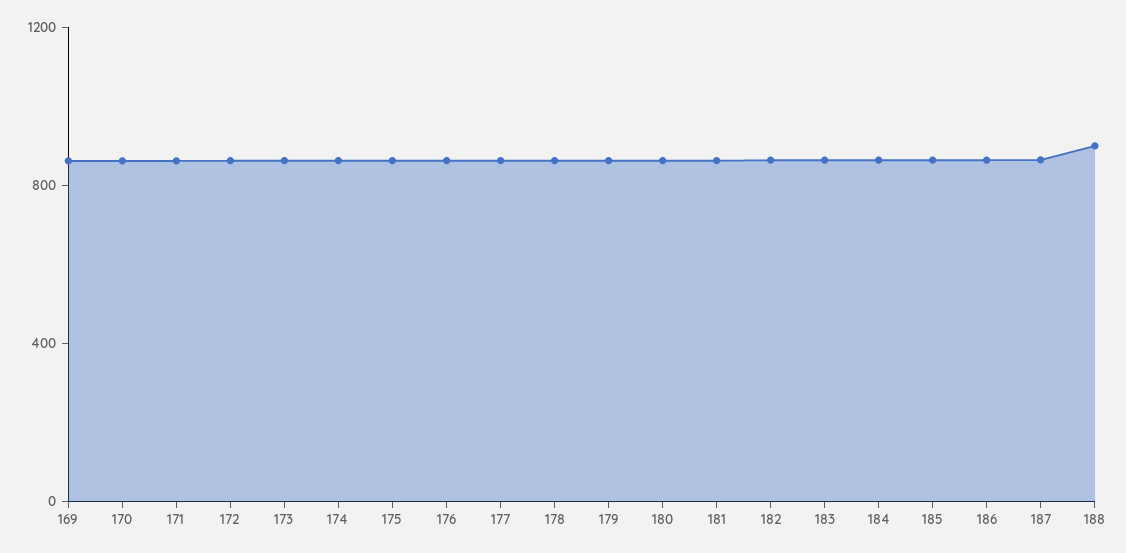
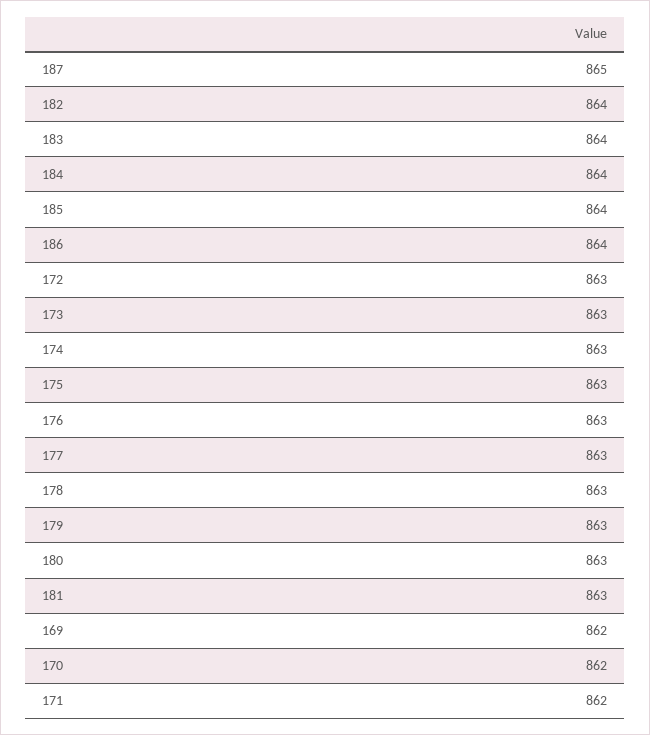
  {
    "169": 862,
    "170": 862,
    "171": 862,
    "172": 863,
    "173": 863,
    "174": 863,
    "175": 863,
    "176": 863,
    "177": 863,
    "178": 863,
    "179": 863,
    "180": 863,
    "181": 863,
    "182": 864,
    "183": 864,
    "184": 864,
    "185": 864,
    "186": 864,
-   "187": 865,
+   "187": 865
-   "188": 900
  }

